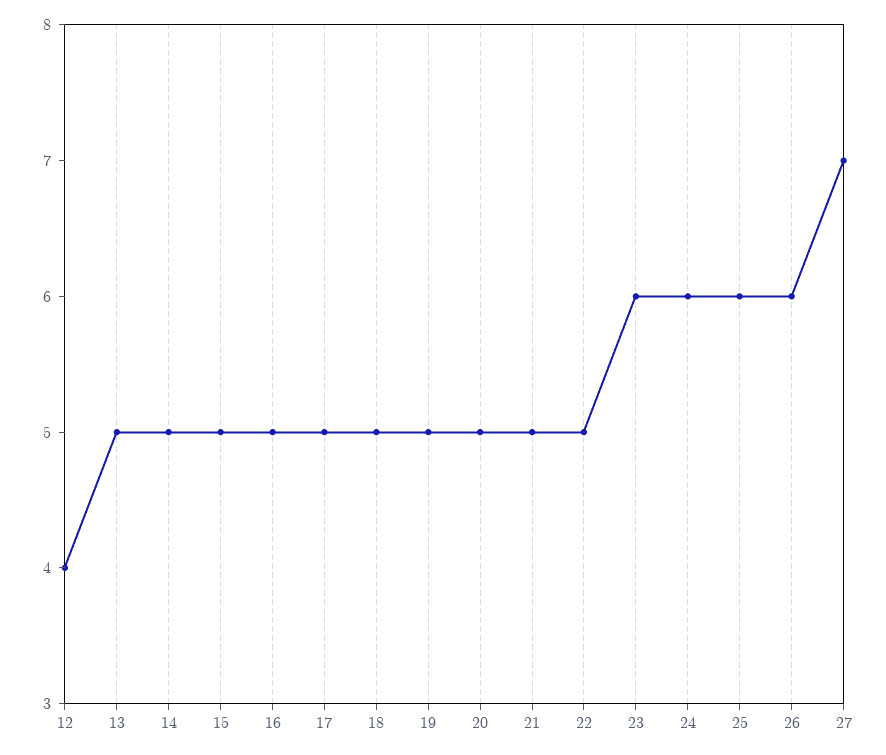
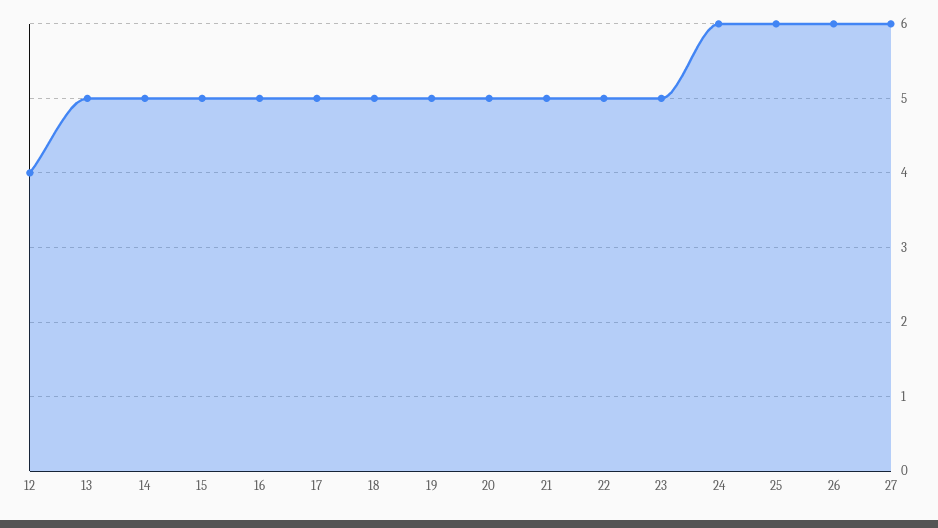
  {
    "12": 4,
    "13": 5,
    "14": 5,
    "15": 5,
    "16": 5,
    "17": 5,
    "18": 5,
    "19": 5,
    "20": 5,
    "21": 5,
    "22": 5,
-   "23": 6,
+   "23": 5,
    "24": 6,
    "25": 6,
    "26": 6,
-   "27": 7
+   "27": 6
  }

